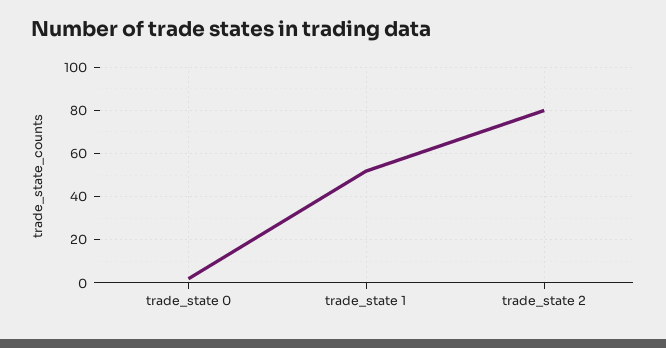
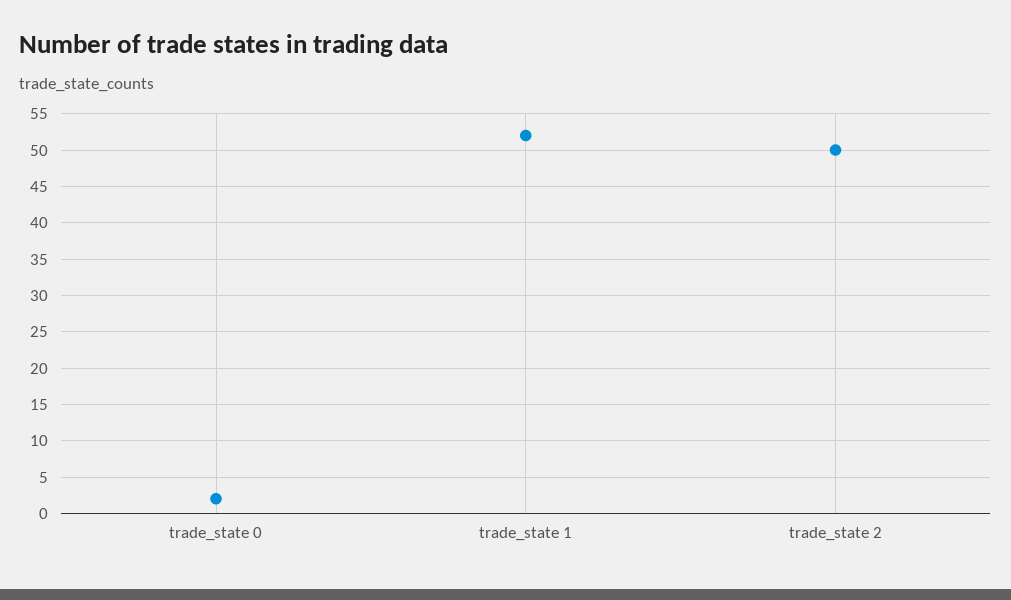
  {
    "trade_state 0": 2,
    "trade_state 1": 52,
-   "trade_state 2": 80
+   "trade_state 2": 50
  }

